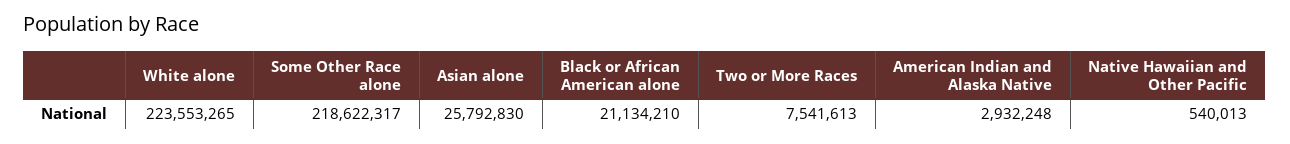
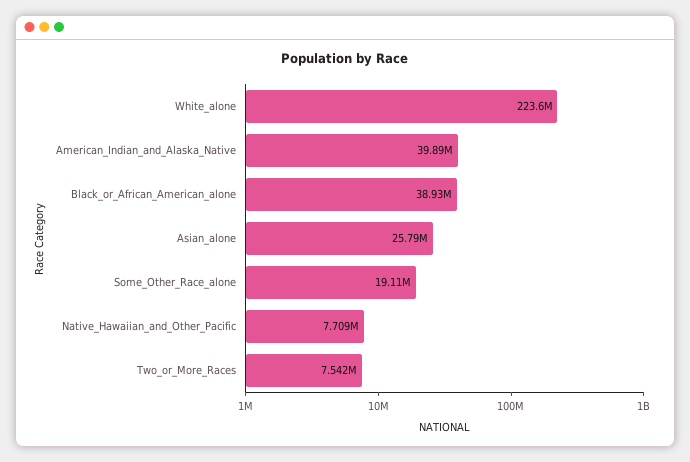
  {
    "White alone": 223553265,
-   "Some Other Race alone": 218622317,
+   "Some Other Race alone": 19110000,
    "Asian alone": 25792830,
-   "Black or African American alone": 21134210,
+   "Black or African American alone": 38930000,
    "Two or More Races": 7541613,
-   "American Indian and Alaska Native": 2932248,
+   "American Indian and Alaska Native": 39890000,
-   "Native Hawaiian and Other Pacific": 540013
+   "Native Hawaiian and Other Pacific": 7709000
  }

